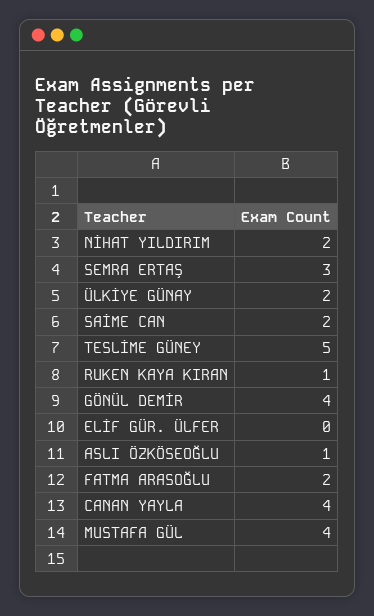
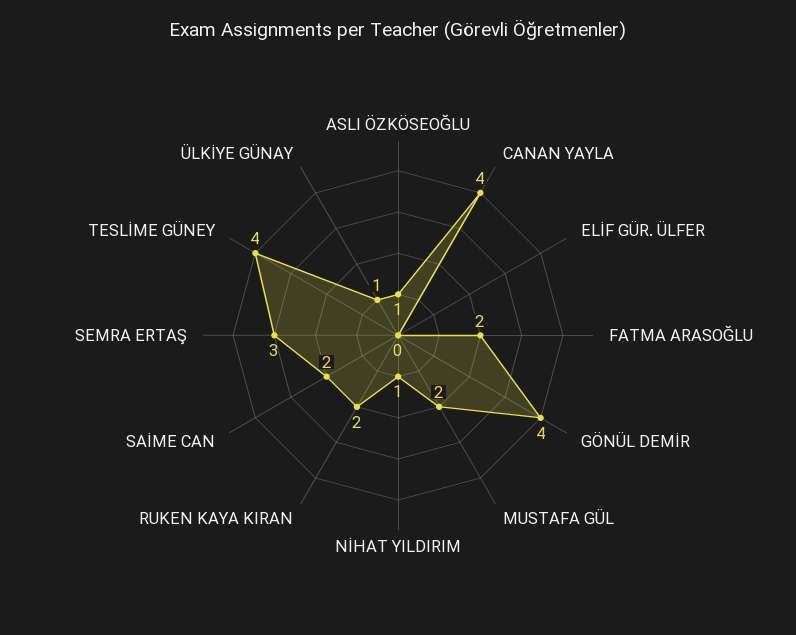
  {
-   "NİHAT YILDIRIM": 2,
+   "NİHAT YILDIRIM": 1,
    "SEMRA ERTAŞ": 3,
-   "ÜLKİYE GÜNAY": 2,
+   "ÜLKİYE GÜNAY": 1,
    "SAİME CAN": 2,
-   "TESLİME GÜNEY": 5,
+   "TESLİME GÜNEY": 4,
-   "RUKEN KAYA KIRAN": 1,
+   "RUKEN KAYA KIRAN": 2,
    "GÖNÜL DEMİR": 4,
    "ELİF GÜR. ÜLFER": 0,
    "ASLI ÖZKÖSEOĞLU": 1,
    "FATMA ARASOĞLU": 2,
    "CANAN YAYLA": 4,
-   "MUSTAFA GÜL": 4
+   "MUSTAFA GÜL": 2
  }

